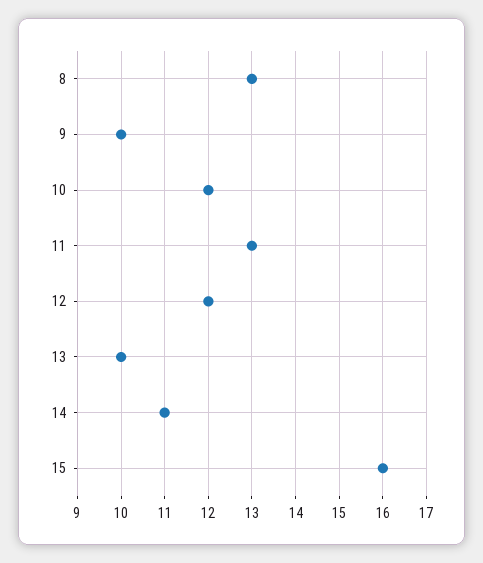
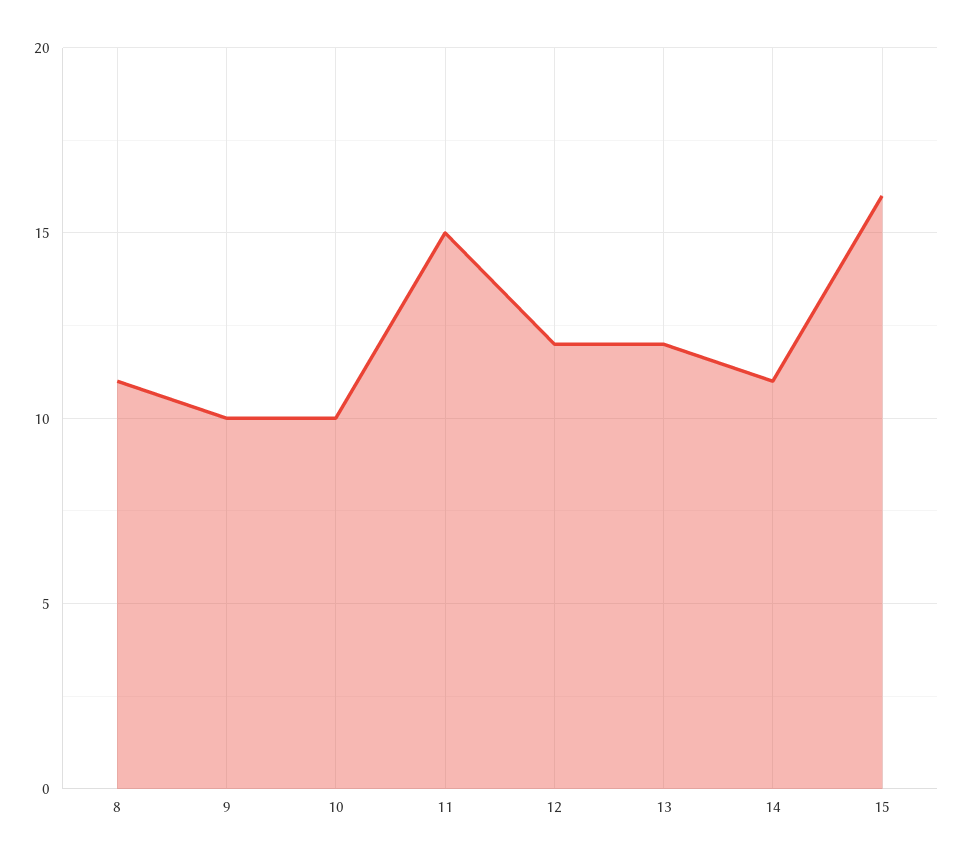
  {
-   "8": 13,
+   "8": 11,
    "9": 10,
-   "10": 12,
+   "10": 10,
-   "11": 13,
+   "11": 15,
    "12": 12,
-   "13": 10,
+   "13": 12,
    "14": 11,
    "15": 16
  }

